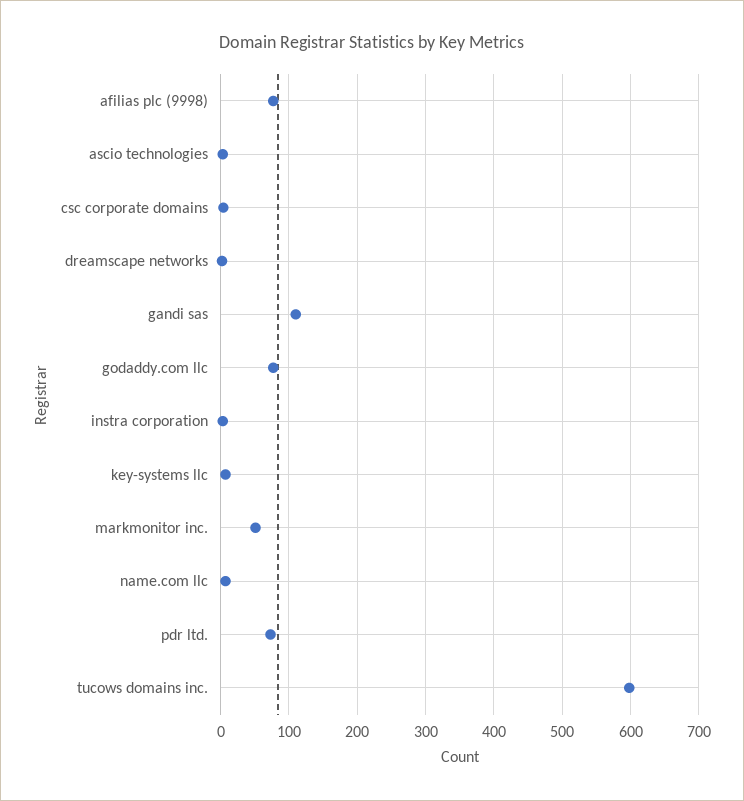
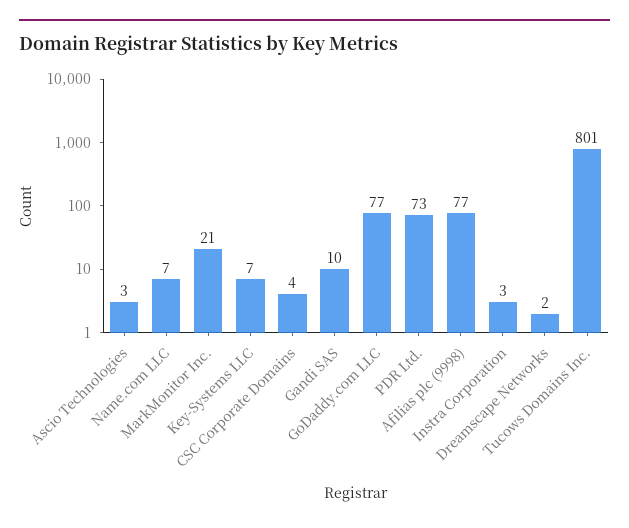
  {
    "afilias plc (9998)": 77,
    "ascio technologies": 3,
    "csc corporate domains": 4,
    "dreamscape networks": 2,
-   "gandi sas": 110,
+   "gandi sas": 10,
    "godaddy.com llc": 77,
    "instra corporation": 3,
    "key-systems llc": 7,
-   "markmonitor inc.": 50,
+   "markmonitor inc.": 21,
    "name.com llc": 7,
    "pdr ltd.": 73,
-   "tucows domains inc.": 600
+   "tucows domains inc.": 801
  }

